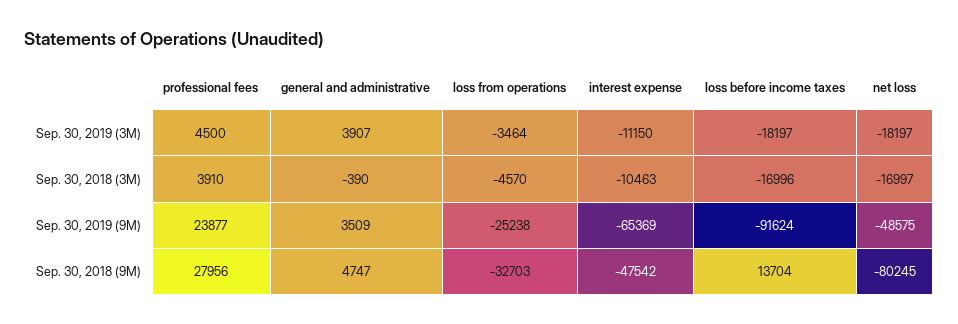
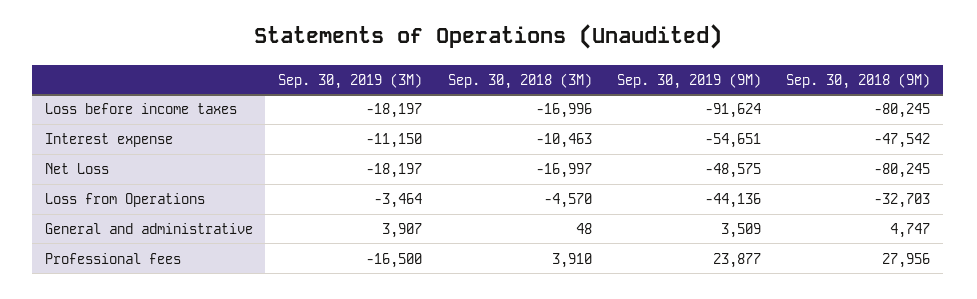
  {
    "professional fees": {
-     "Sep. 30, 2019 (3M)": 4500,
+     "Sep. 30, 2019 (3M)": -16500,
      "Sep. 30, 2018 (3M)": 3910,
      "Sep. 30, 2019 (9M)": 23877,
      "Sep. 30, 2018 (9M)": 27956
    },
    "general and administrative": {
      "Sep. 30, 2019 (3M)": 3907,
-     "Sep. 30, 2018 (3M)": -390,
+     "Sep. 30, 2018 (3M)": 48,
      "Sep. 30, 2019 (9M)": 3509,
      "Sep. 30, 2018 (9M)": 4747
    },
    "loss from operations": {
      "Sep. 30, 2019 (3M)": -3464,
      "Sep. 30, 2018 (3M)": -4570,
-     "Sep. 30, 2019 (9M)": -25238,
+     "Sep. 30, 2019 (9M)": -44136,
      "Sep. 30, 2018 (9M)": -32703
    },
    "interest expense": {
      "Sep. 30, 2019 (3M)": -11150,
      "Sep. 30, 2018 (3M)": -10463,
-     "Sep. 30, 2019 (9M)": -65369,
+     "Sep. 30, 2019 (9M)": -54651,
      "Sep. 30, 2018 (9M)": -47542
    },
    "loss before income taxes": {
      "Sep. 30, 2019 (3M)": -18197,
      "Sep. 30, 2018 (3M)": -16996,
      "Sep. 30, 2019 (9M)": -91624,
-     "Sep. 30, 2018 (9M)": 13704
+     "Sep. 30, 2018 (9M)": -80245
    },
    "net loss": {
      "Sep. 30, 2019 (3M)": -18197,
      "Sep. 30, 2018 (3M)": -16997,
      "Sep. 30, 2019 (9M)": -48575,
      "Sep. 30, 2018 (9M)": -80245
    }
  }

